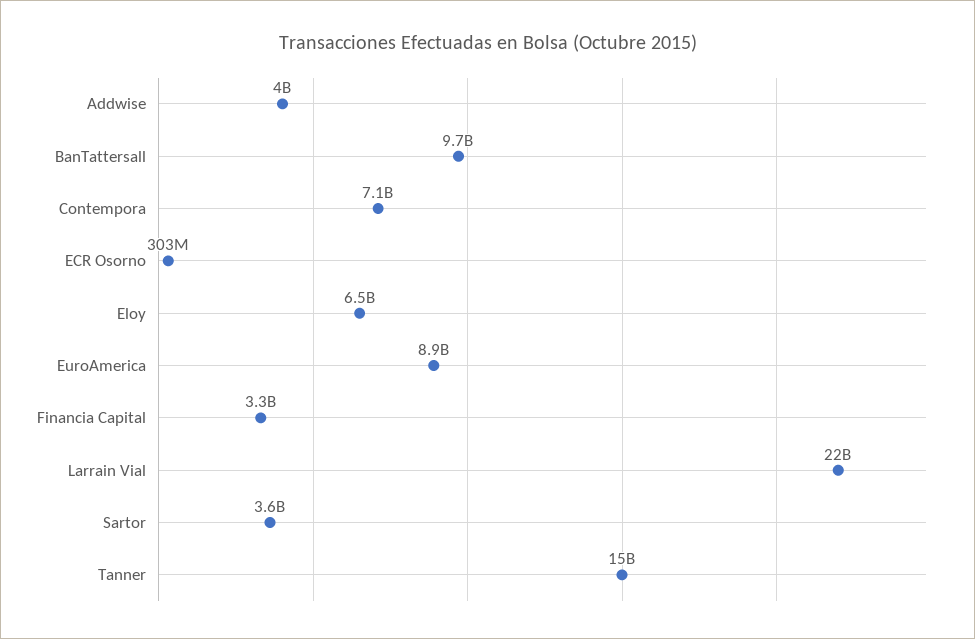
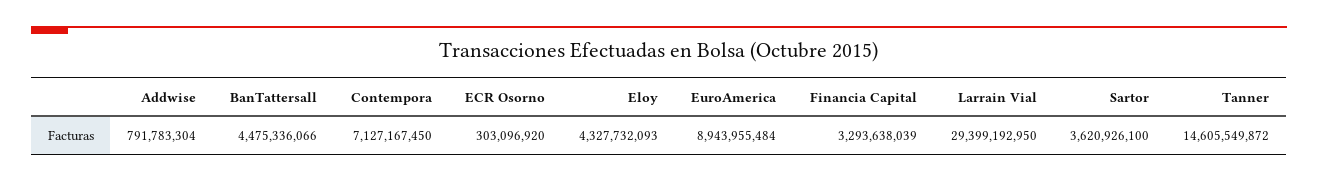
  {
-   "Addwise": 4000000000,
+   "Addwise": 791783304,
-   "BanTattersall": 9700000000,
+   "BanTattersall": 4475336066,
    "Contempora": 7127167450,
    "ECR Osorno": 303096920,
-   "Eloy": 6500000000,
+   "Eloy": 4327732093,
    "EuroAmerica": 8943955484,
    "Financia Capital": 3293638039,
-   "Larrain Vial": 22000000000,
+   "Larrain Vial": 29399192950,
    "Sartor": 3620926100,
    "Tanner": 14605549872
  }

